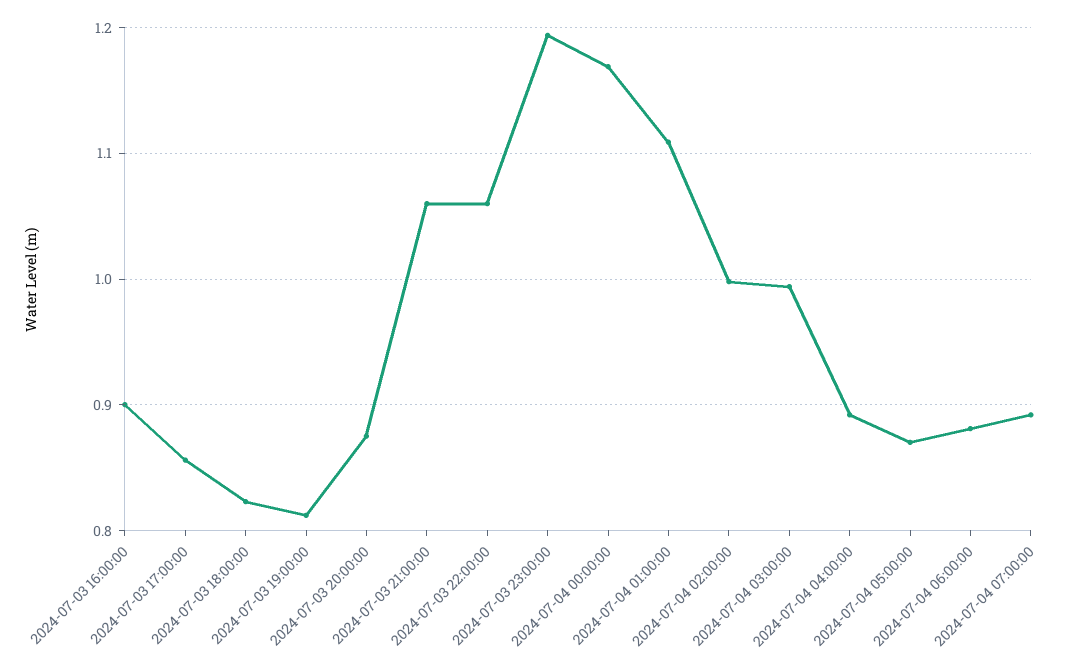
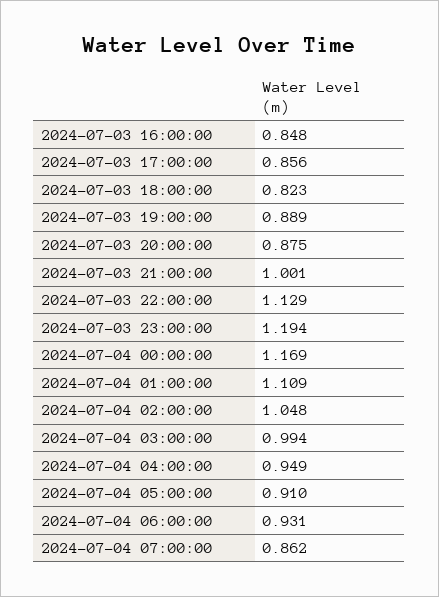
  {
-   "2024-07-03 16:00:00": 0.9,
+   "2024-07-03 16:00:00": 0.848,
    "2024-07-03 17:00:00": 0.856,
    "2024-07-03 18:00:00": 0.823,
-   "2024-07-03 19:00:00": 0.81,
+   "2024-07-03 19:00:00": 0.889,
    "2024-07-03 20:00:00": 0.875,
-   "2024-07-03 21:00:00": 1.06,
+   "2024-07-03 21:00:00": 1.001,
-   "2024-07-03 22:00:00": 1.06,
+   "2024-07-03 22:00:00": 1.129,
    "2024-07-03 23:00:00": 1.194,
    "2024-07-04 00:00:00": 1.169,
    "2024-07-04 01:00:00": 1.109,
-   "2024-07-04 02:00:00": 1,
+   "2024-07-04 02:00:00": 1.048,
    "2024-07-04 03:00:00": 0.994,
-   "2024-07-04 04:00:00": 0.89,
+   "2024-07-04 04:00:00": 0.949,
-   "2024-07-04 05:00:00": 0.87,
+   "2024-07-04 05:00:00": 0.91,
-   "2024-07-04 06:00:00": 0.88,
+   "2024-07-04 06:00:00": 0.931,
-   "2024-07-04 07:00:00": 0.89
+   "2024-07-04 07:00:00": 0.862
  }

